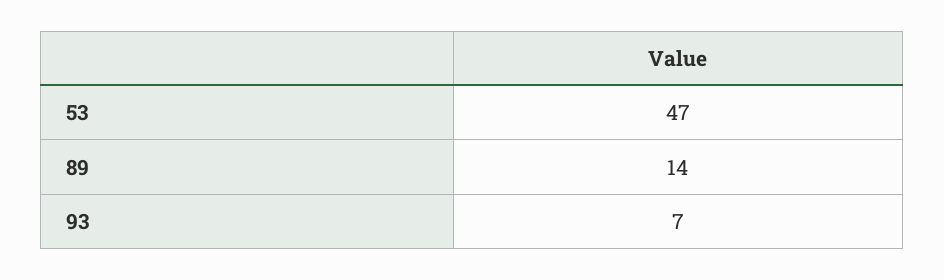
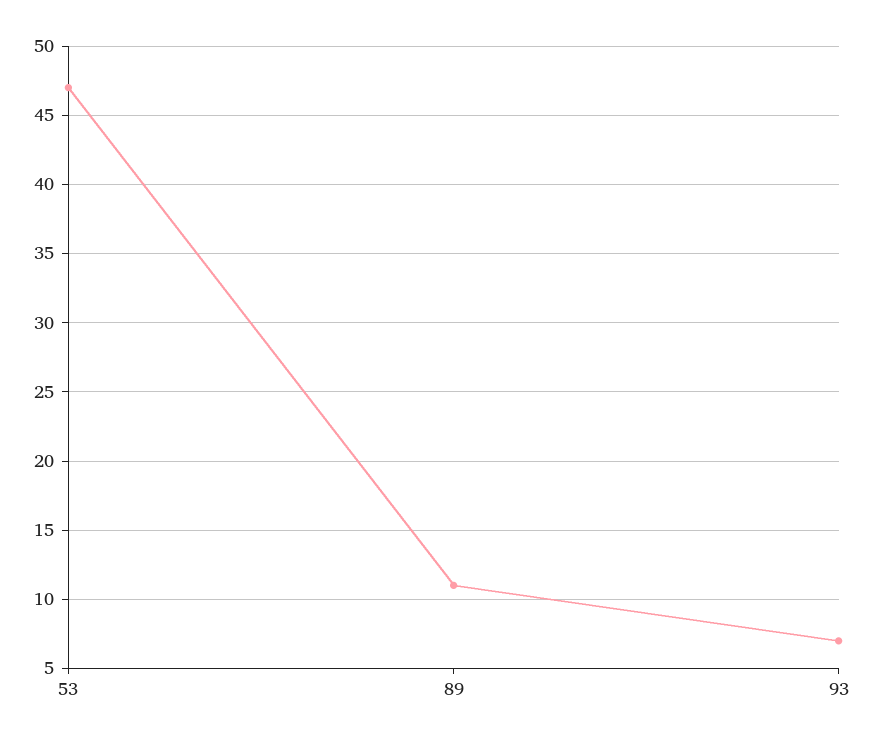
  {
    "53": 47,
-   "89": 14,
+   "89": 11,
    "93": 7
  }

